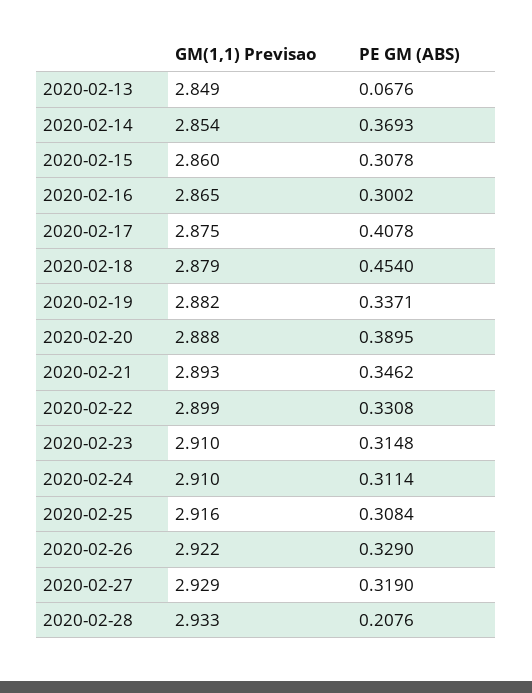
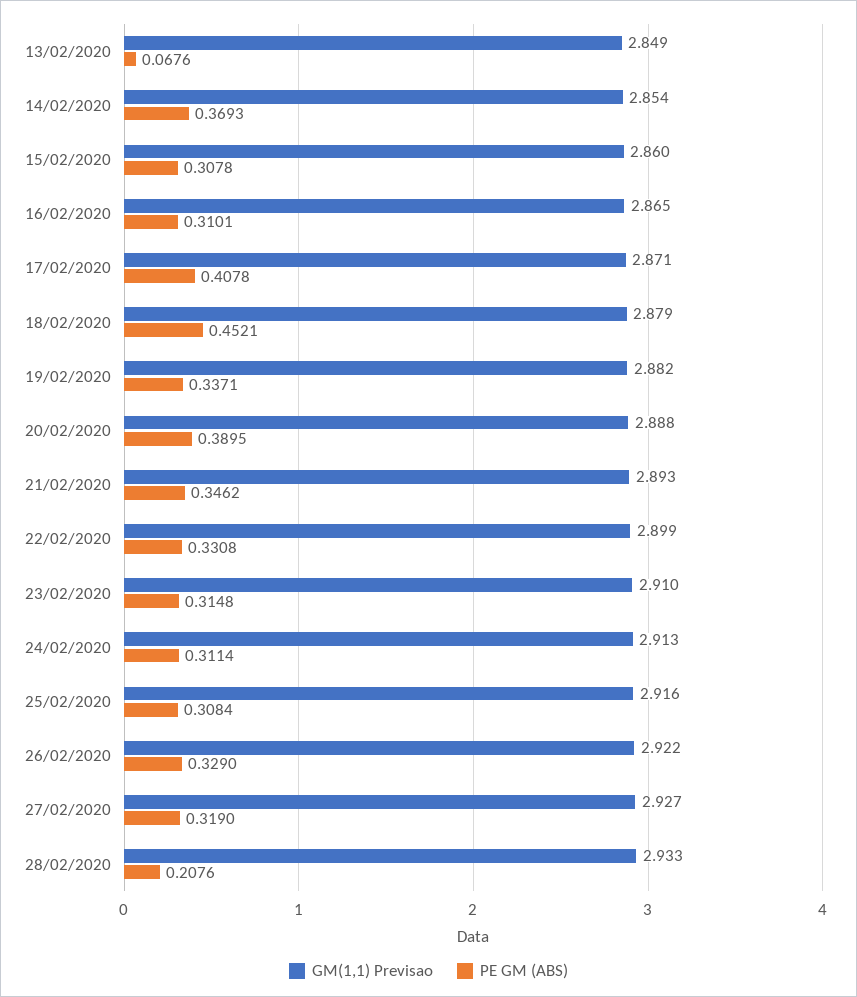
  {
    "GM(1,1) Previsao": {
      "2020-02-13": 2.849,
      "2020-02-14": 2.854,
      "2020-02-15": 2.86,
      "2020-02-16": 2.865,
-     "2020-02-17": 2.875,
+     "2020-02-17": 2.871,
      "2020-02-18": 2.879,
      "2020-02-19": 2.882,
      "2020-02-20": 2.888,
      "2020-02-21": 2.893,
      "2020-02-22": 2.899,
      "2020-02-23": 2.91,
-     "2020-02-24": 2.91,
+     "2020-02-24": 2.913,
      "2020-02-25": 2.916,
      "2020-02-26": 2.922,
-     "2020-02-27": 2.929,
+     "2020-02-27": 2.927,
      "2020-02-28": 2.933
    },
    "PE GM (ABS)": {
      "2020-02-13": 0.0676,
      "2020-02-14": 0.3693,
      "2020-02-15": 0.3078,
-     "2020-02-16": 0.3002,
+     "2020-02-16": 0.3101,
      "2020-02-17": 0.4078,
-     "2020-02-18": 0.454,
+     "2020-02-18": 0.4521,
      "2020-02-19": 0.3371,
      "2020-02-20": 0.3895,
      "2020-02-21": 0.3462,
      "2020-02-22": 0.3308,
      "2020-02-23": 0.3148,
      "2020-02-24": 0.3114,
      "2020-02-25": 0.3084,
      "2020-02-26": 0.329,
      "2020-02-27": 0.319,
      "2020-02-28": 0.2076
    }
  }

